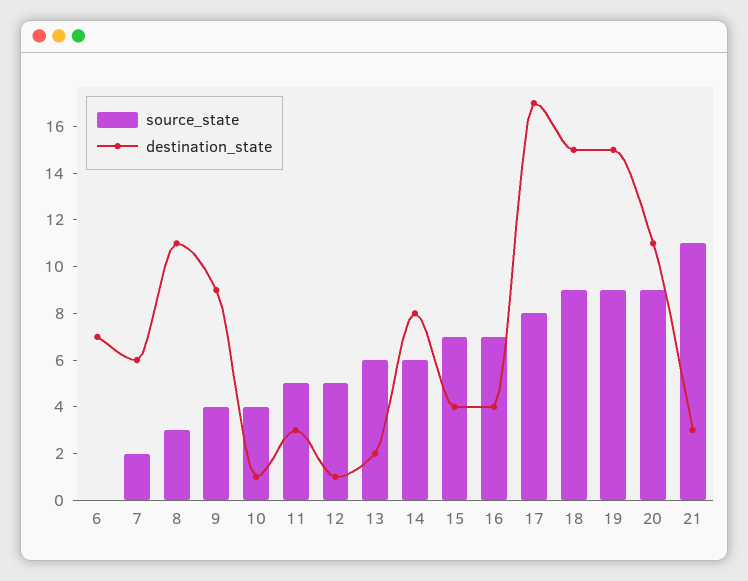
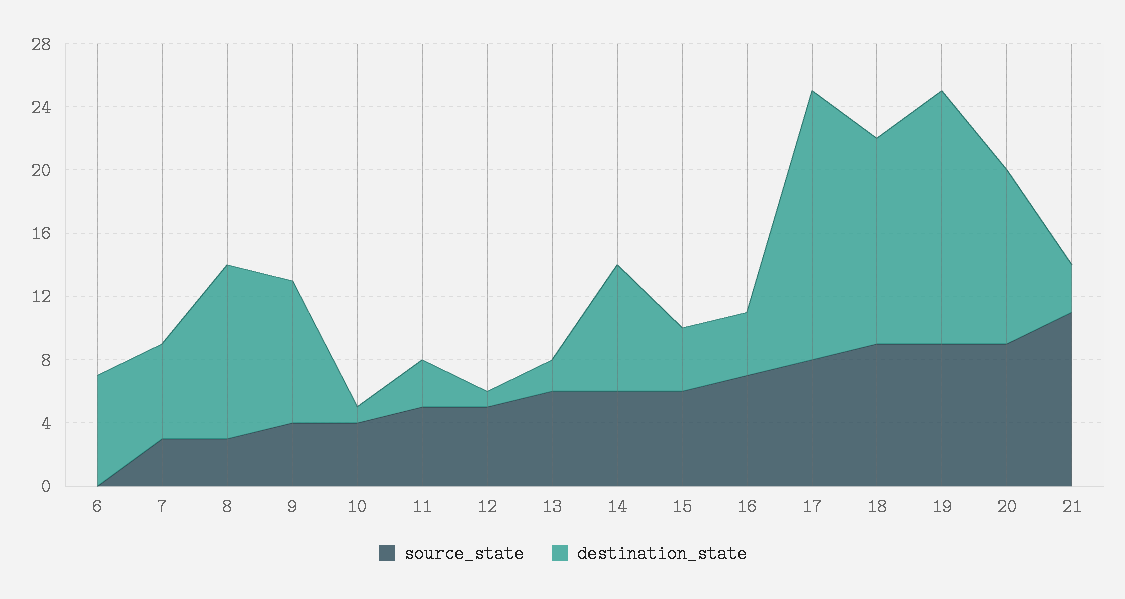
  {
    "source_state": {
      "6": 0,
-     "7": 2,
+     "7": 3,
      "8": 3,
      "9": 4,
      "10": 4,
      "11": 5,
      "12": 5,
      "13": 6,
      "14": 6,
-     "15": 7,
+     "15": 6,
      "16": 7,
      "17": 8,
      "18": 9,
      "19": 9,
      "20": 9,
      "21": 11
    },
    "destination_state": {
      "6": 7,
      "7": 6,
      "8": 11,
      "9": 9,
      "10": 1,
      "11": 3,
      "12": 1,
      "13": 2,
      "14": 8,
      "15": 4,
      "16": 4,
      "17": 17,
-     "18": 15,
+     "18": 13,
-     "19": 15,
+     "19": 16,
      "20": 11,
      "21": 3
    }
  }

